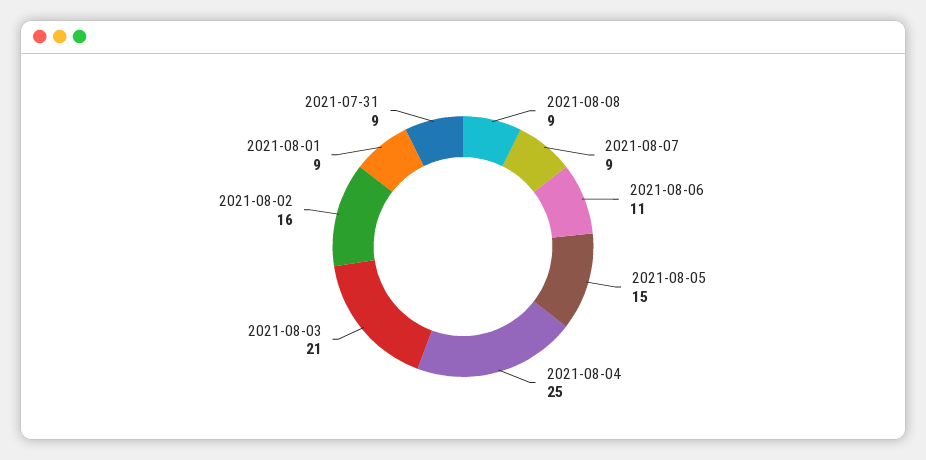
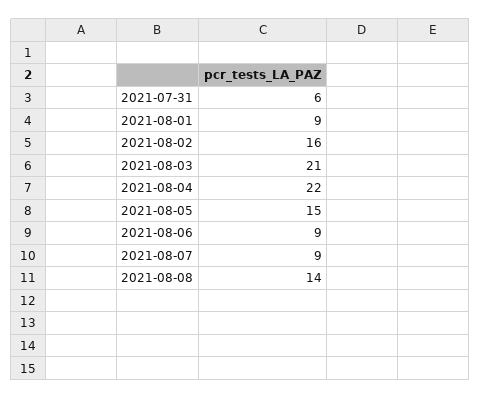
  {
-   "2021-08-08": 9,
+   "2021-08-08": 14,
    "2021-08-07": 9,
-   "2021-08-06": 11,
+   "2021-08-06": 9,
    "2021-08-05": 15,
-   "2021-08-04": 25,
+   "2021-08-04": 22,
    "2021-08-03": 21,
    "2021-08-02": 16,
    "2021-08-01": 9,
-   "2021-07-31": 9
+   "2021-07-31": 6
  }

